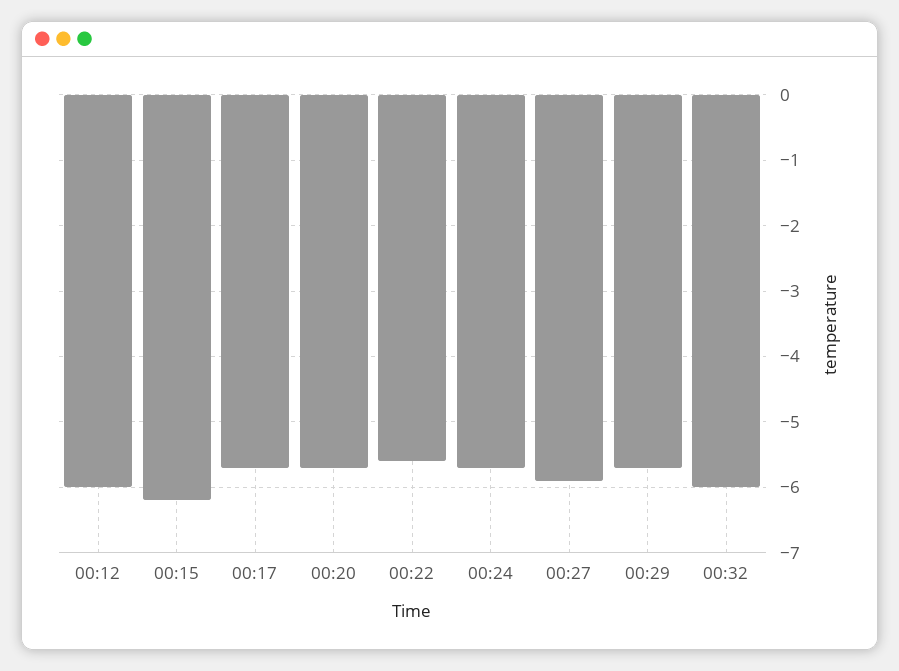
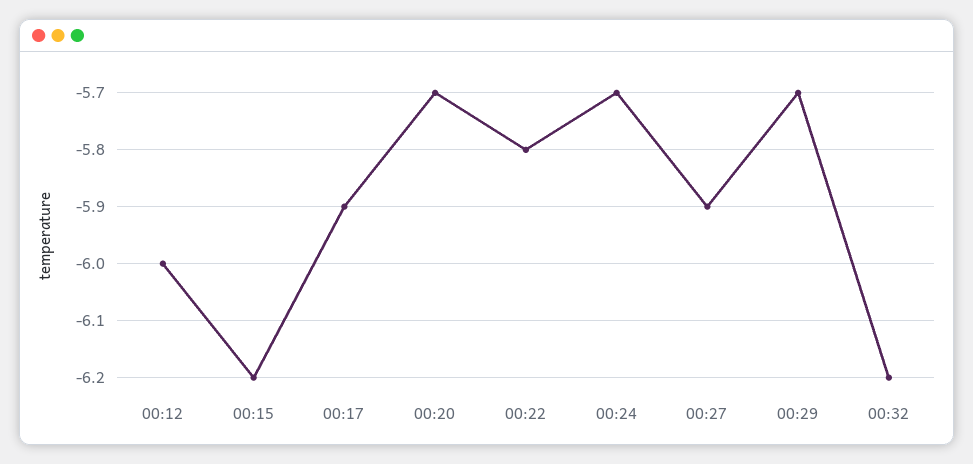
  {
    "00:12": -6,
    "00:15": -6.2,
-   "00:17": -5.7,
+   "00:17": -5.9,
    "00:20": -5.7,
-   "00:22": -5.6,
+   "00:22": -5.8,
    "00:24": -5.7,
    "00:27": -5.9,
    "00:29": -5.7,
-   "00:32": -6
+   "00:32": -6.2
  }

